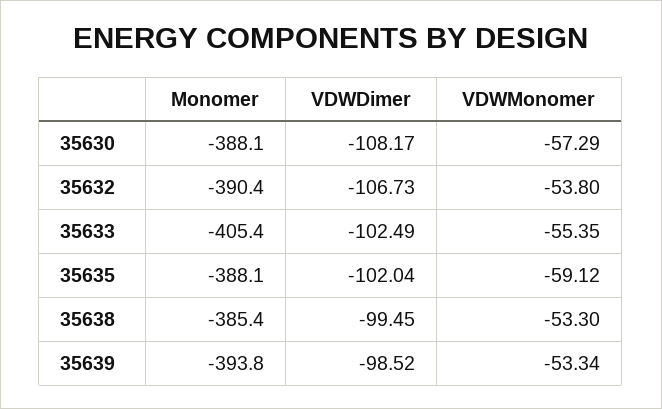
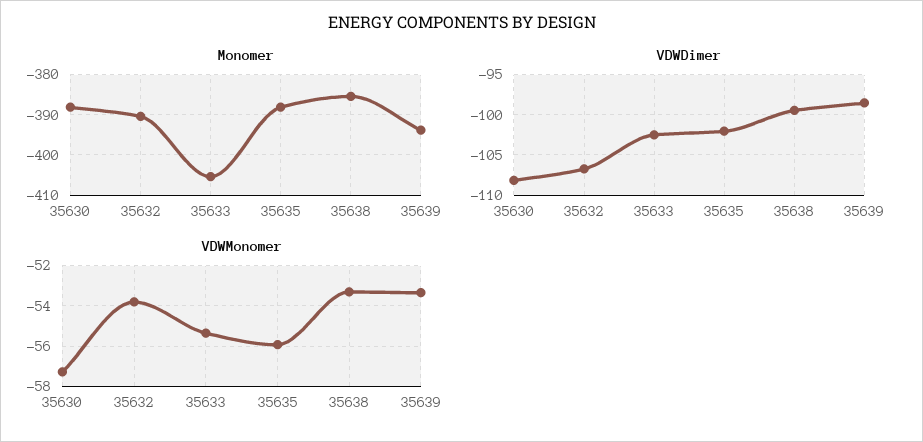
  {
    "Monomer": {
      "35630": -388.1,
      "35632": -390.4,
      "35633": -405.4,
      "35635": -388.1,
      "35638": -385.4,
      "35639": -393.8
    },
    "VDWDimer": {
      "35630": -108.17,
      "35632": -106.73,
      "35633": -102.49,
      "35635": -102.04,
      "35638": -99.45,
      "35639": -98.52
    },
    "VDWMonomer": {
      "35630": -57.29,
      "35632": -53.8,
      "35633": -55.35,
-     "35635": -59.12,
+     "35635": -56,
      "35638": -53.3,
      "35639": -53.34
    }
  }

